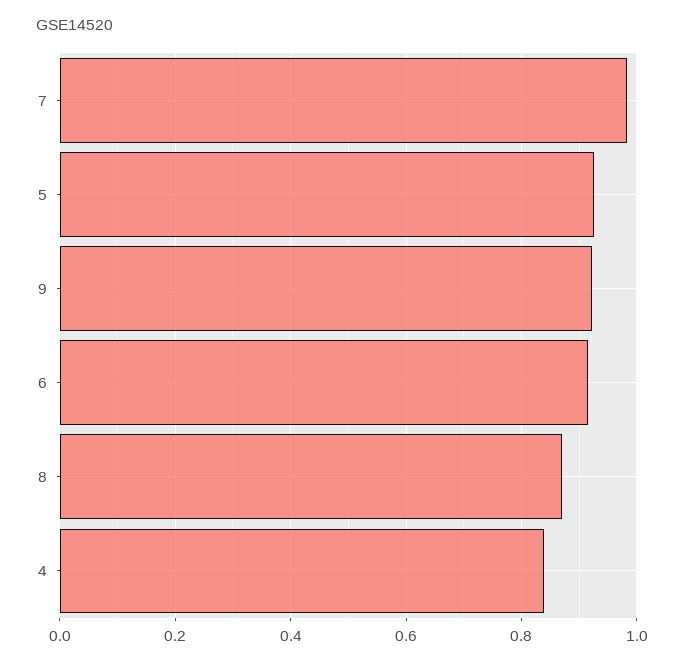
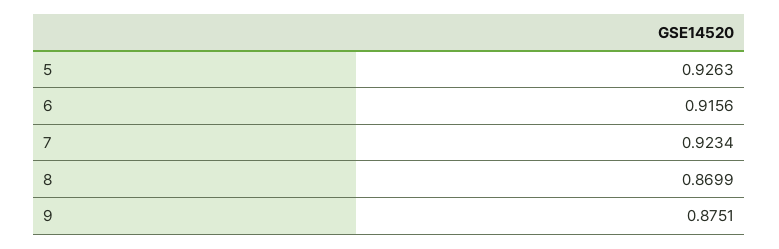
  {
-   "7": 0.98,
+   "7": 0.9234,
    "5": 0.9263,
-   "9": 0.92,
+   "9": 0.8751,
    "6": 0.9156,
-   "8": 0.8699,
+   "8": 0.8699
-   "4": 0.84
  }

